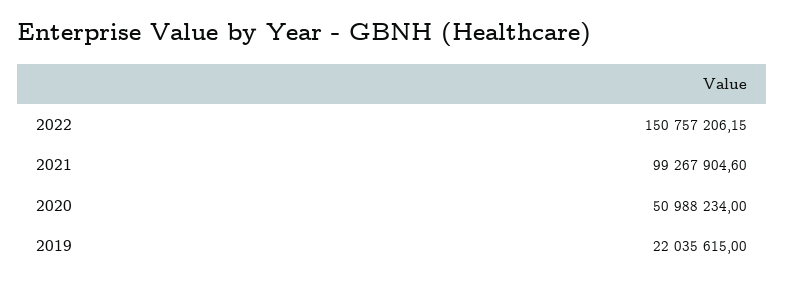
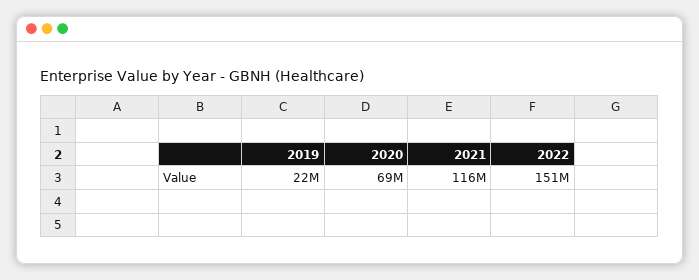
  {
    "2022": 150757206.15,
-   "2021": 99267904.6,
+   "2021": 116000000,
-   "2020": 50988234,
+   "2020": 69000000,
    "2019": 22035615
  }

